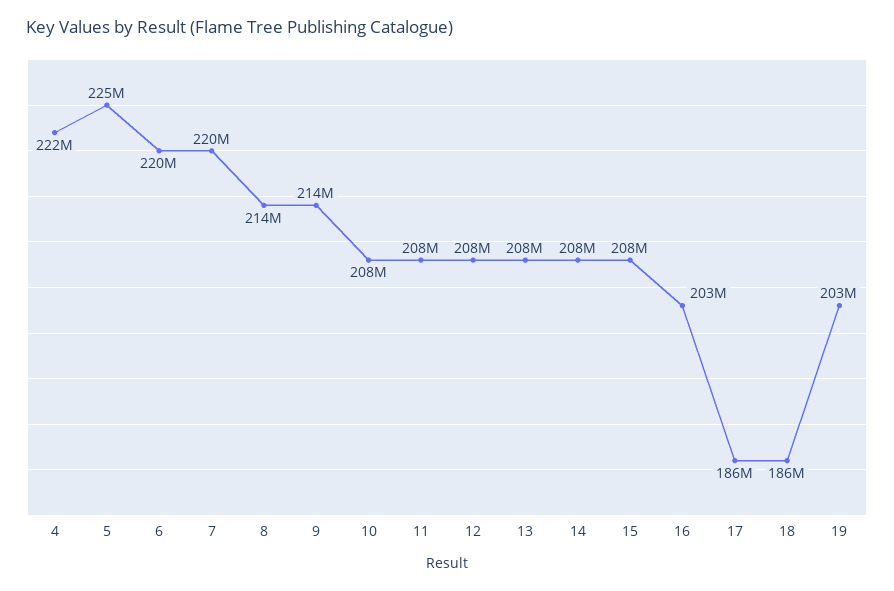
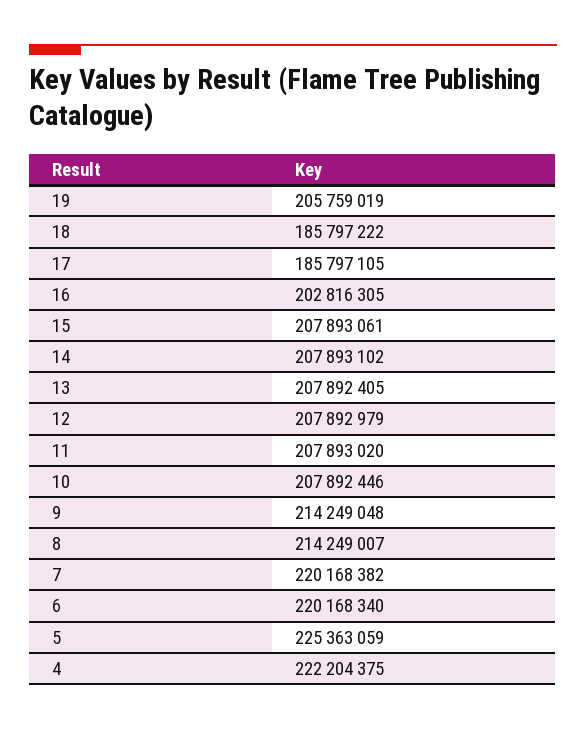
  {
    "4": 222204375,
    "5": 225363059,
    "6": 220168340,
    "7": 220168382,
    "8": 214249007,
    "9": 214249048,
    "10": 207892446,
    "11": 207893020,
    "12": 207892979,
    "13": 207892405,
    "14": 207893102,
    "15": 207893061,
    "16": 202816305,
    "17": 185797105,
    "18": 185797222,
-   "19": 203000000
+   "19": 205759019
  }

